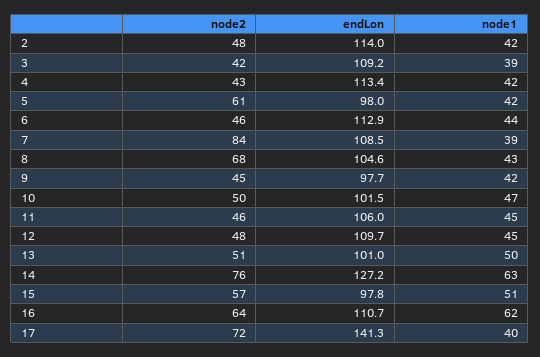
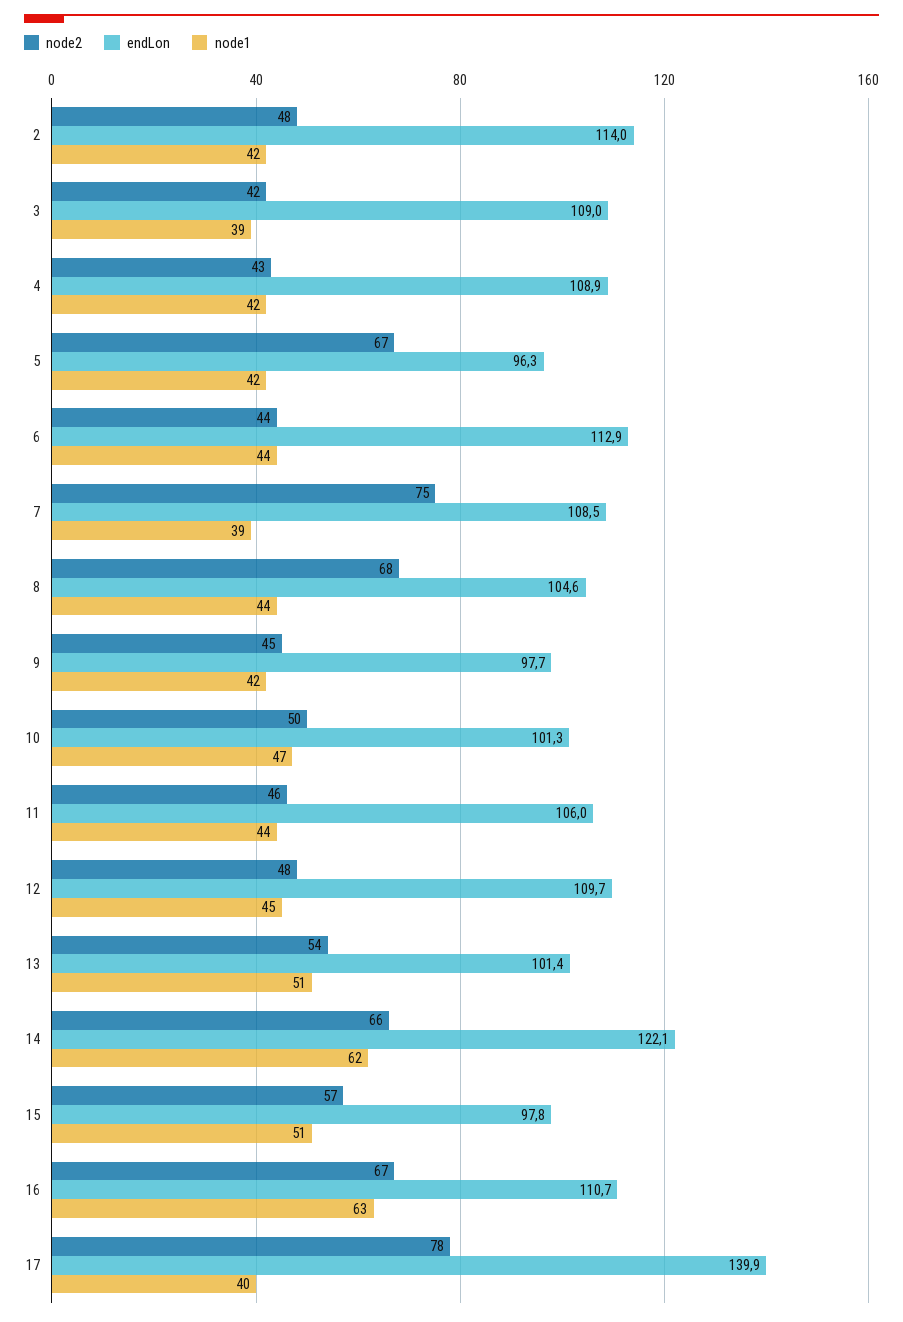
  {
    "node2": {
      "2": 48,
      "3": 42,
      "4": 43,
-     "5": 61,
+     "5": 67,
-     "6": 46,
+     "6": 44,
-     "7": 84,
+     "7": 75,
      "8": 68,
      "9": 45,
      "10": 50,
      "11": 46,
      "12": 48,
-     "13": 51,
+     "13": 54,
-     "14": 76,
+     "14": 66,
      "15": 57,
-     "16": 64,
+     "16": 67,
-     "17": 72
+     "17": 78
    },
    "endLon": {
      "2": 114,
-     "3": 109.2,
+     "3": 109,
-     "4": 113.4,
+     "4": 108.9,
-     "5": 98,
+     "5": 96.3,
      "6": 112.9,
      "7": 108.5,
      "8": 104.6,
      "9": 97.7,
-     "10": 101.5,
+     "10": 101.3,
      "11": 106,
      "12": 109.7,
-     "13": 101,
+     "13": 101.4,
-     "14": 127.2,
+     "14": 122.1,
      "15": 97.8,
      "16": 110.7,
-     "17": 141.3
+     "17": 139.9
    },
    "node1": {
      "2": 42,
      "3": 39,
      "4": 42,
      "5": 42,
      "6": 44,
      "7": 39,
-     "8": 43,
+     "8": 44,
      "9": 42,
      "10": 47,
-     "11": 45,
+     "11": 44,
      "12": 45,
-     "13": 50,
+     "13": 51,
-     "14": 63,
+     "14": 62,
      "15": 51,
-     "16": 62,
+     "16": 63,
      "17": 40
    }
  }

